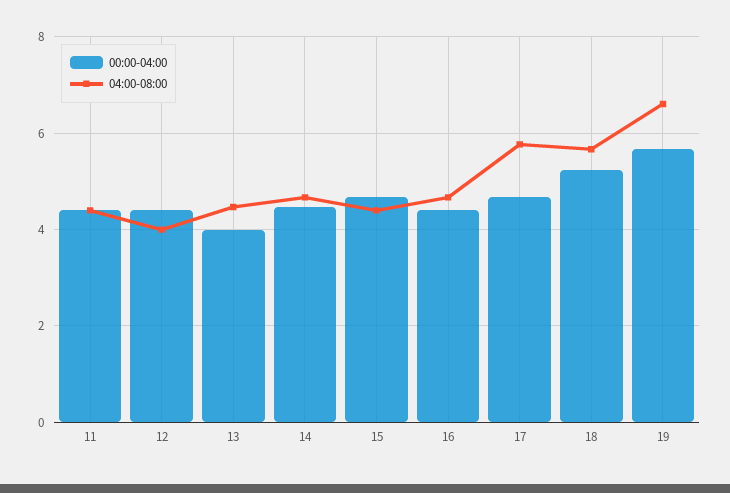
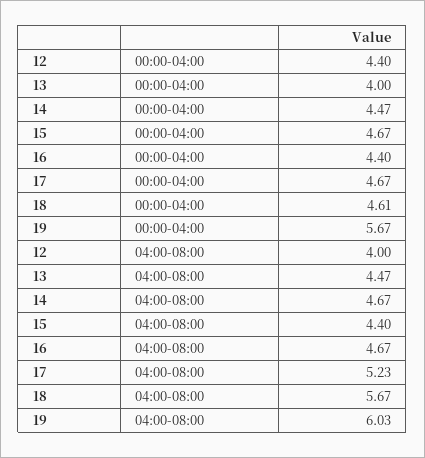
  {
    "00:00-04:00": {
-     "11": 4.4,
      "12": 4.4,
      "13": 4,
      "14": 4.47,
      "15": 4.67,
      "16": 4.4,
      "17": 4.67,
-     "18": 5.2,
+     "18": 4.61,
      "19": 5.67
    },
    "04:00-08:00": {
-     "11": 4.4,
      "12": 4,
      "13": 4.47,
      "14": 4.67,
      "15": 4.4,
      "16": 4.67,
-     "17": 5.8,
+     "17": 5.23,
      "18": 5.67,
-     "19": 6.6
+     "19": 6.03
    }
  }

